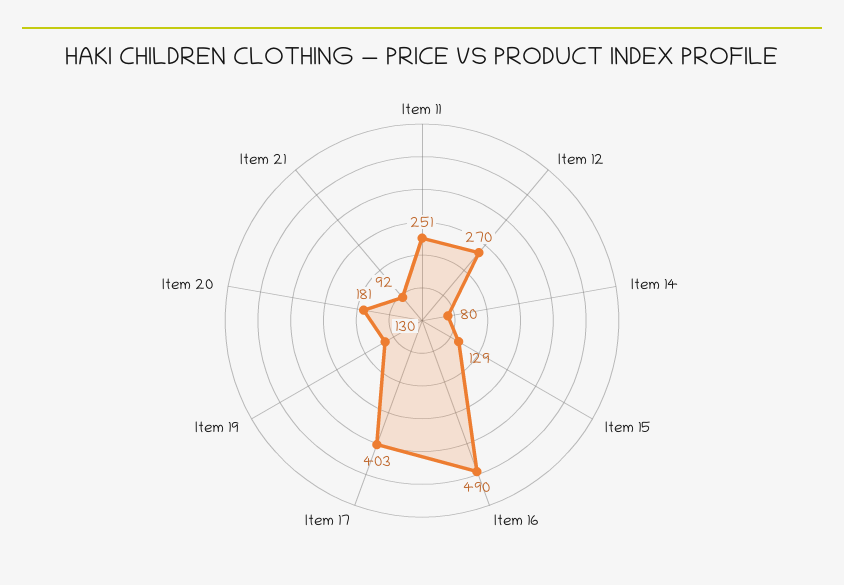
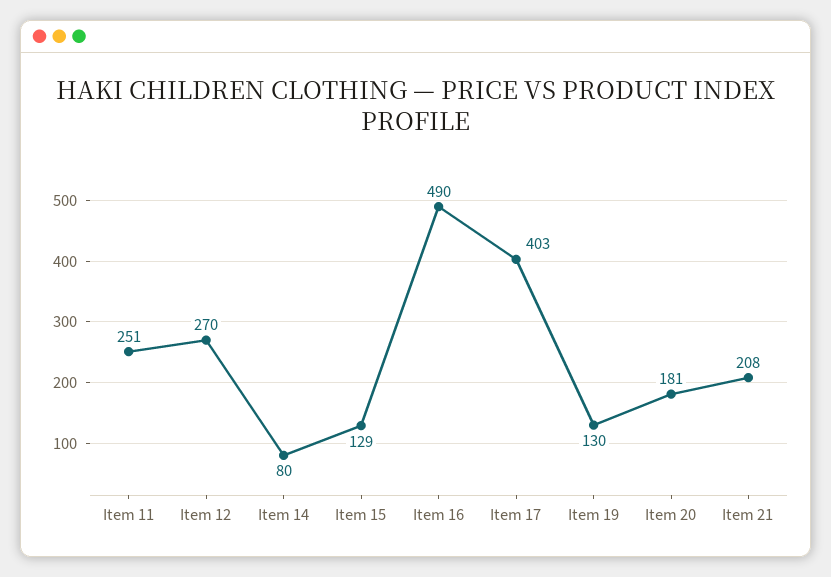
  {
    "Item 11": 251,
    "Item 12": 270,
    "Item 14": 80,
    "Item 15": 129,
    "Item 16": 490,
    "Item 17": 403,
    "Item 19": 130,
    "Item 20": 181,
-   "Item 21": 92
+   "Item 21": 208
  }

